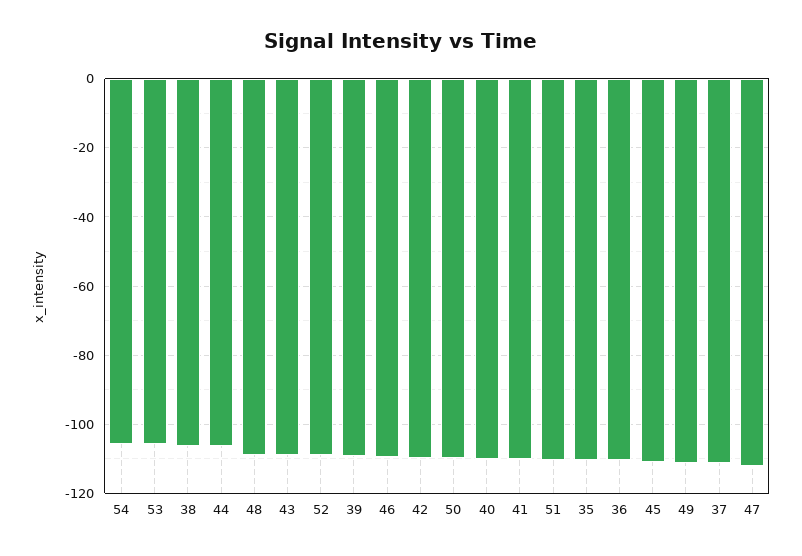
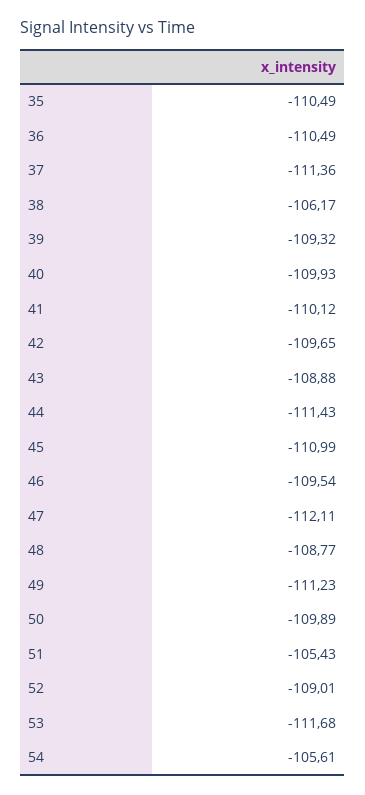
  {
    "54": -105.61,
-   "53": -106,
+   "53": -111.68,
    "38": -106.17,
-   "44": -106,
+   "44": -111.43,
    "48": -108.77,
    "43": -108.88,
    "52": -109.01,
    "39": -109.32,
    "46": -109.54,
    "42": -109.65,
    "50": -109.89,
    "40": -109.93,
    "41": -110.12,
-   "51": -110,
+   "51": -105.43,
    "35": -110.49,
    "36": -110.49,
    "45": -110.99,
    "49": -111.23,
    "37": -111.36,
    "47": -112.11
  }

